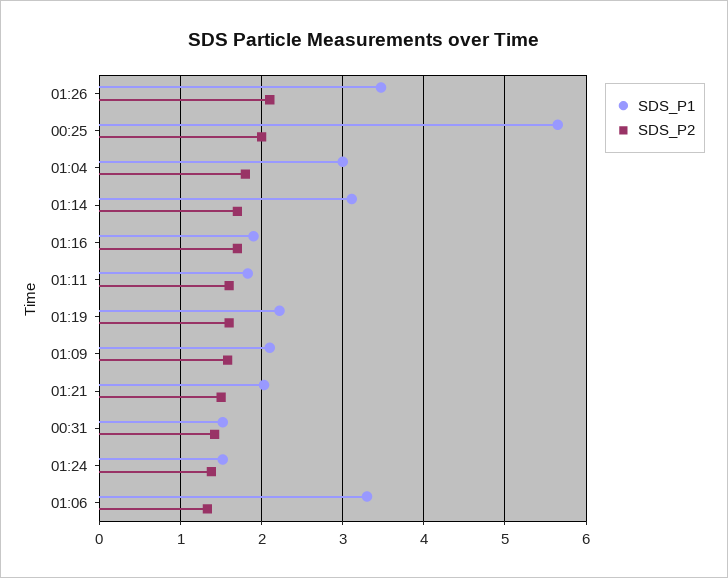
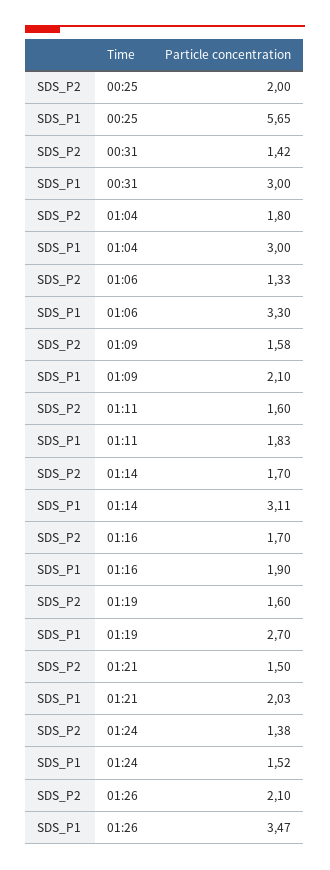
  {
    "SDS_P1": {
      "01:26": 3.47,
      "00:25": 5.65,
      "01:04": 3,
      "01:14": 3.11,
      "01:16": 1.9,
      "01:11": 1.83,
-     "01:19": 2.2,
+     "01:19": 2.7,
      "01:09": 2.1,
      "01:21": 2.03,
-     "00:31": 1.5,
+     "00:31": 3,
      "01:24": 1.52,
      "01:06": 3.3
    },
    "SDS_P2": {
      "01:26": 2.1,
      "00:25": 2,
      "01:04": 1.8,
      "01:14": 1.7,
      "01:16": 1.7,
      "01:11": 1.6,
      "01:19": 1.6,
      "01:09": 1.58,
      "01:21": 1.5,
      "00:31": 1.42,
      "01:24": 1.38,
      "01:06": 1.33
    }
  }

